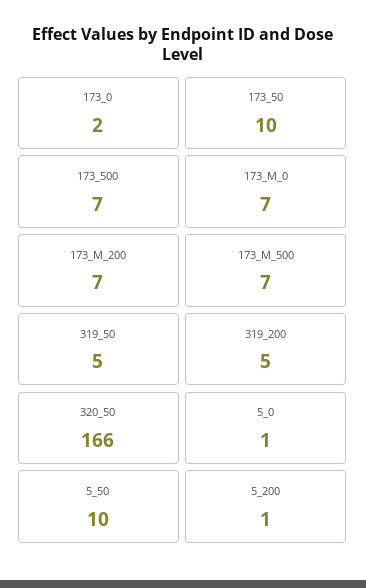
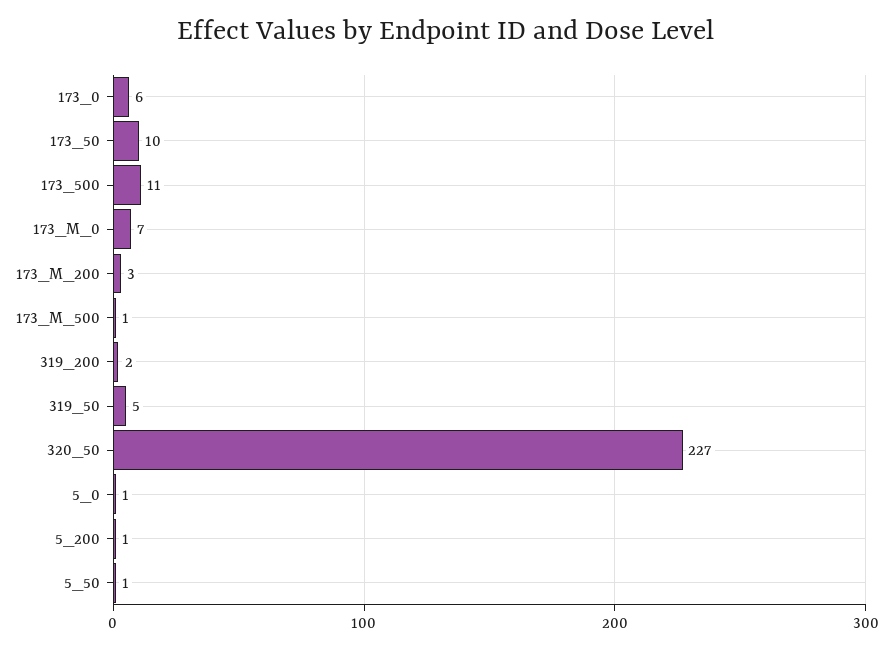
  {
-   "173_0": 2,
+   "173_0": 6,
    "173_50": 10,
-   "173_500": 7,
+   "173_500": 11,
    "173_M_0": 7,
-   "173_M_200": 7,
+   "173_M_200": 3,
-   "173_M_500": 7,
+   "173_M_500": 1,
    "319_50": 5,
-   "319_200": 5,
+   "319_200": 2,
-   "320_50": 166,
+   "320_50": 227,
    "5_0": 1,
-   "5_50": 10,
+   "5_50": 1,
    "5_200": 1
  }

